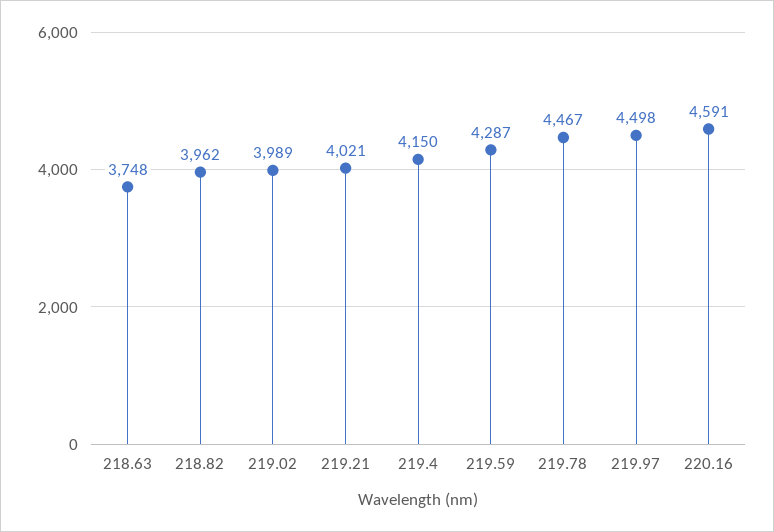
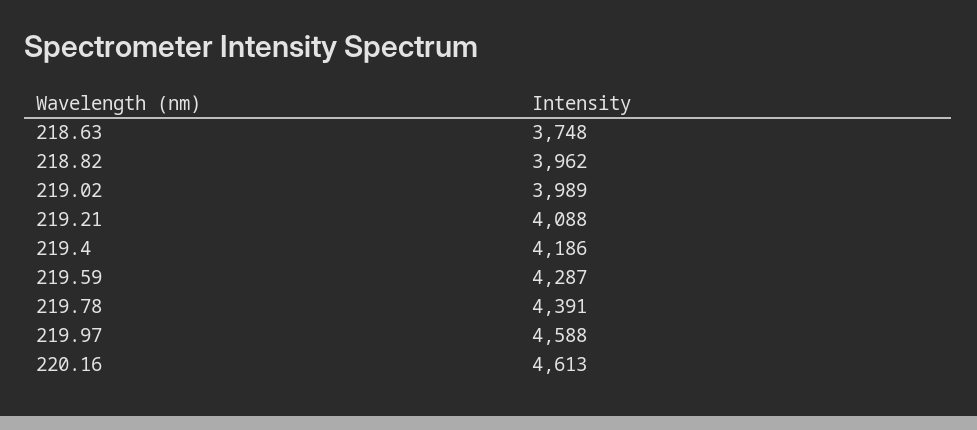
  {
    "218.63": 3748,
    "218.82": 3962,
    "219.02": 3989,
-   "219.21": 4021,
+   "219.21": 4088,
-   "219.4": 4150,
+   "219.4": 4186,
    "219.59": 4287,
-   "219.78": 4467,
+   "219.78": 4391,
-   "219.97": 4498,
+   "219.97": 4588,
-   "220.16": 4591
+   "220.16": 4613
  }

